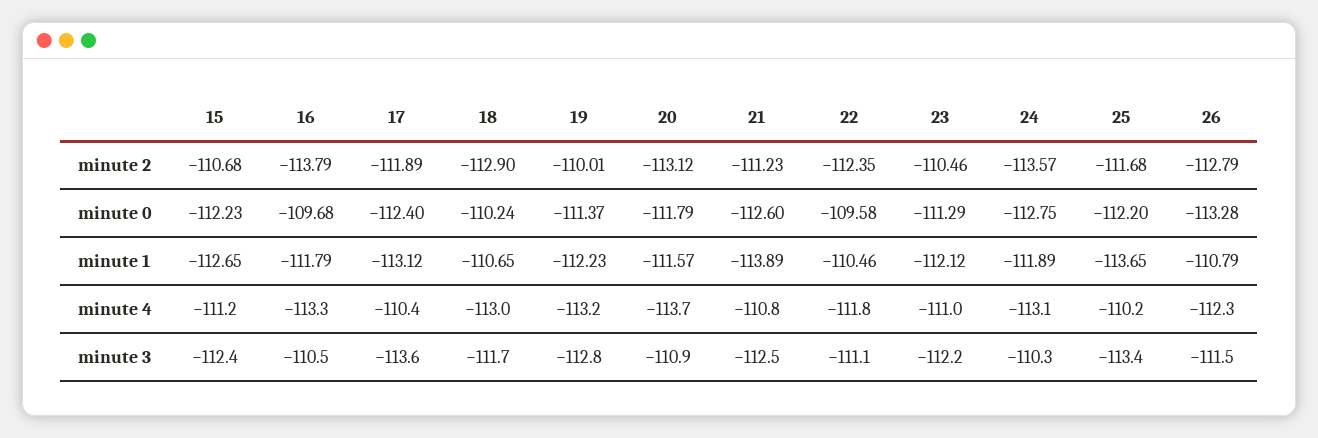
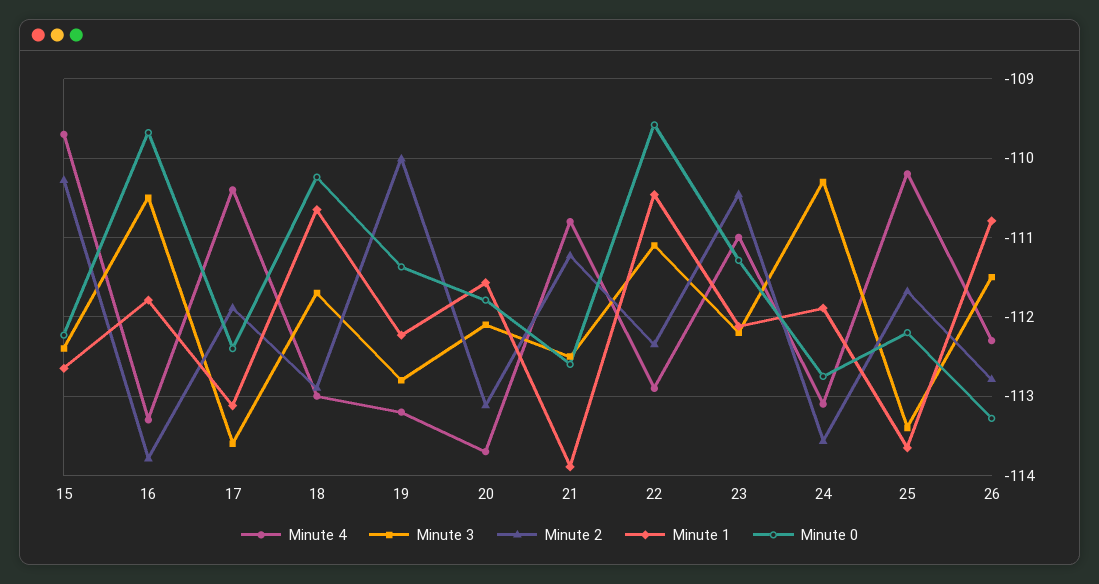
  {
    "minute 2": {
-     "15": -110.68,
+     "15": -110.3,
      "16": -113.79,
      "17": -111.89,
      "18": -112.9,
      "19": -110.01,
      "20": -113.12,
      "21": -111.23,
      "22": -112.35,
      "23": -110.46,
      "24": -113.57,
      "25": -111.68,
      "26": -112.79
    },
    "minute 0": {
      "15": -112.23,
      "16": -109.68,
      "17": -112.4,
      "18": -110.24,
      "19": -111.37,
      "20": -111.79,
      "21": -112.6,
      "22": -109.58,
      "23": -111.29,
      "24": -112.75,
      "25": -112.2,
      "26": -113.28
    },
    "minute 1": {
      "15": -112.65,
      "16": -111.79,
      "17": -113.12,
      "18": -110.65,
      "19": -112.23,
      "20": -111.57,
      "21": -113.89,
      "22": -110.46,
      "23": -112.12,
      "24": -111.89,
      "25": -113.65,
      "26": -110.79
    },
    "minute 4": {
-     "15": -111.2,
+     "15": -109.7,
      "16": -113.3,
      "17": -110.4,
      "18": -113,
      "19": -113.2,
      "20": -113.7,
      "21": -110.8,
-     "22": -111.8,
+     "22": -112.9,
      "23": -111,
      "24": -113.1,
      "25": -110.2,
      "26": -112.3
    },
    "minute 3": {
      "15": -112.4,
      "16": -110.5,
      "17": -113.6,
      "18": -111.7,
      "19": -112.8,
-     "20": -110.9,
+     "20": -112.1,
      "21": -112.5,
      "22": -111.1,
      "23": -112.2,
      "24": -110.3,
      "25": -113.4,
      "26": -111.5
    }
  }

